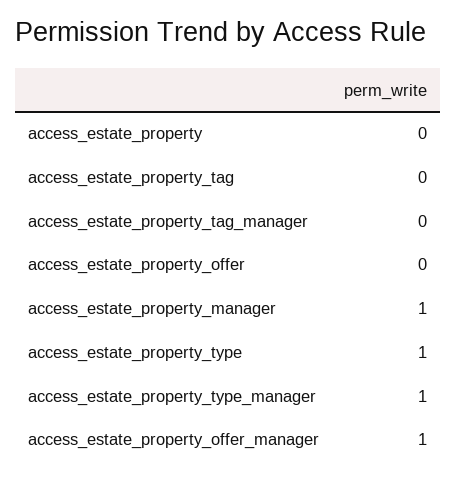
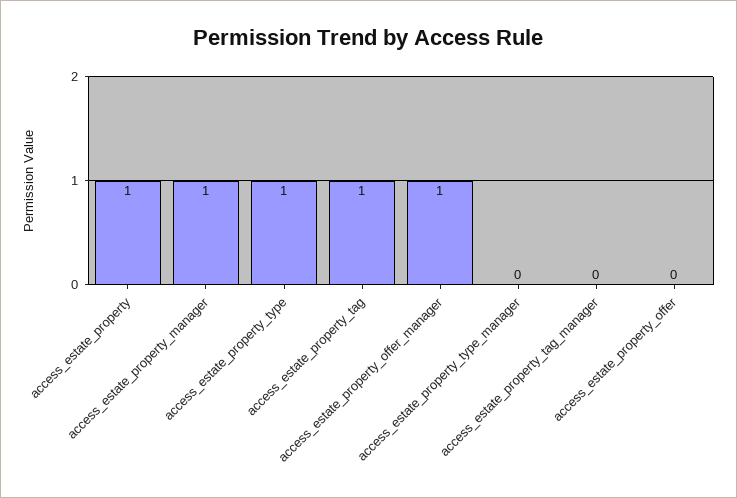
  {
-   "access_estate_property": 0,
+   "access_estate_property": 1,
-   "access_estate_property_tag": 0,
+   "access_estate_property_tag": 1,
    "access_estate_property_tag_manager": 0,
    "access_estate_property_offer": 0,
    "access_estate_property_manager": 1,
    "access_estate_property_type": 1,
-   "access_estate_property_type_manager": 1,
+   "access_estate_property_type_manager": 0,
    "access_estate_property_offer_manager": 1
  }

